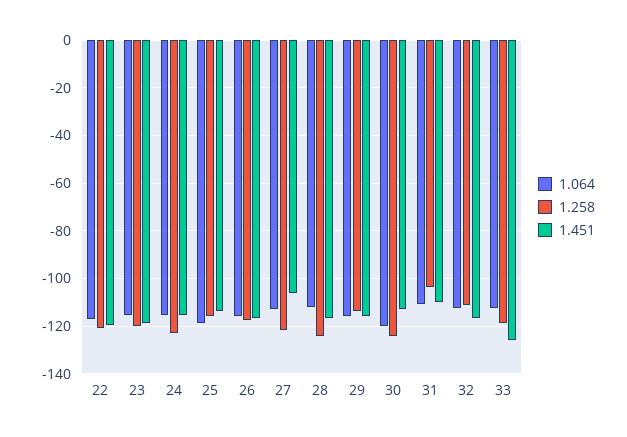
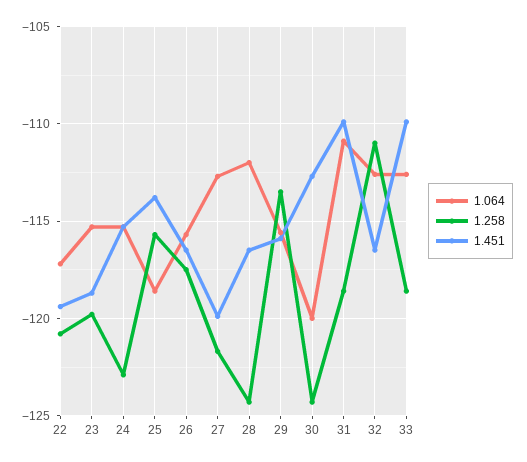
  {
    "1.064": {
      "22": -117,
      "23": -115.5,
      "24": -115.5,
      "25": -118.5,
      "26": -115.5,
      "27": -112.5,
      "28": -112,
      "29": -115.5,
      "30": -120,
      "31": -111,
      "32": -112.5,
      "33": -112.5
    },
    "1.258": {
      "22": -121,
      "23": -120,
      "24": -123,
      "25": -115.5,
      "26": -117.5,
      "27": -121.5,
      "28": -124.5,
      "29": -113.5,
      "30": -124.5,
-     "31": -105,
+     "31": -118.5,
      "32": -111,
      "33": -118.5
    },
    "1.451": {
      "22": -119.5,
      "23": -118.5,
      "24": -115.5,
      "25": -114,
      "26": -116.5,
-     "27": -105,
+     "27": -120,
      "28": -116.5,
      "29": -116,
      "30": -112.5,
      "31": -110,
      "32": -116.5,
-     "33": -125
+     "33": -110
    }
  }

